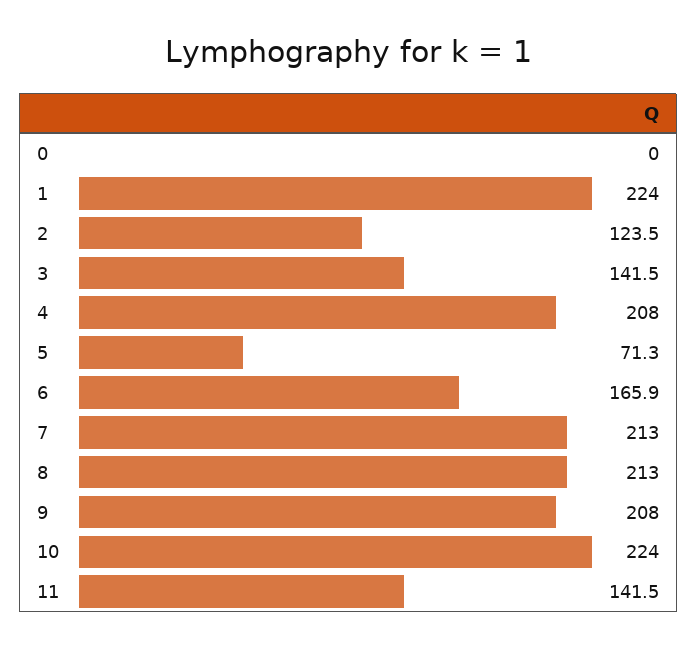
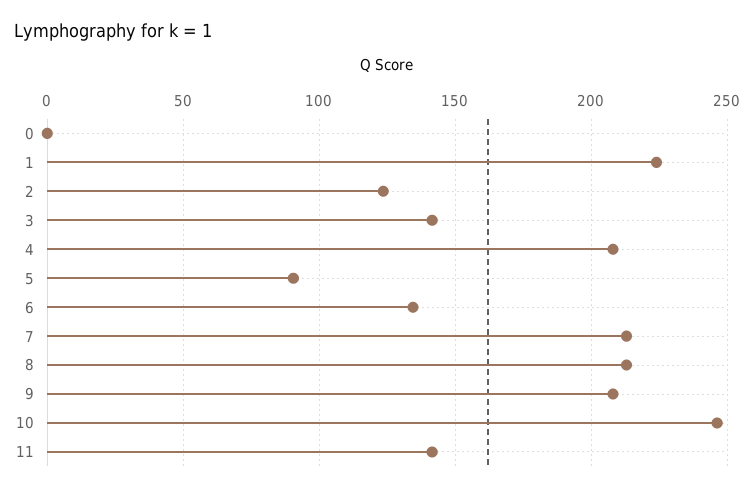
  {
    "0": 0,
    "1": 224,
    "2": 123.5,
    "3": 141.5,
    "4": 208,
-   "5": 71.3,
+   "5": 90,
-   "6": 165.9,
+   "6": 135,
    "7": 213,
    "8": 213,
    "9": 208,
-   "10": 224,
+   "10": 245,
    "11": 141.5
  }

